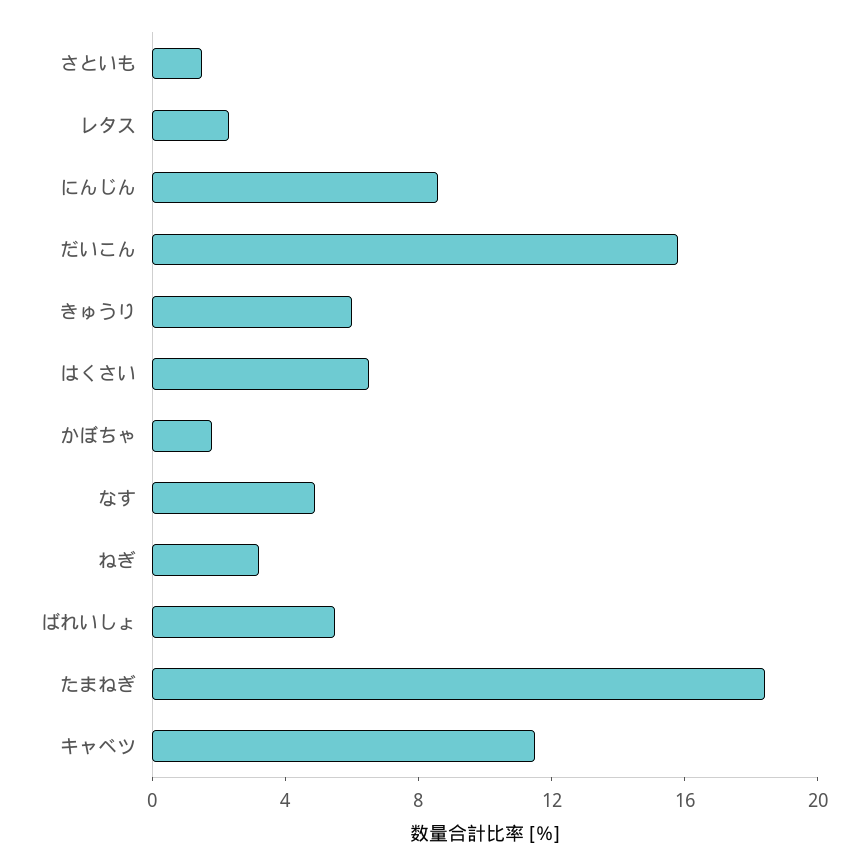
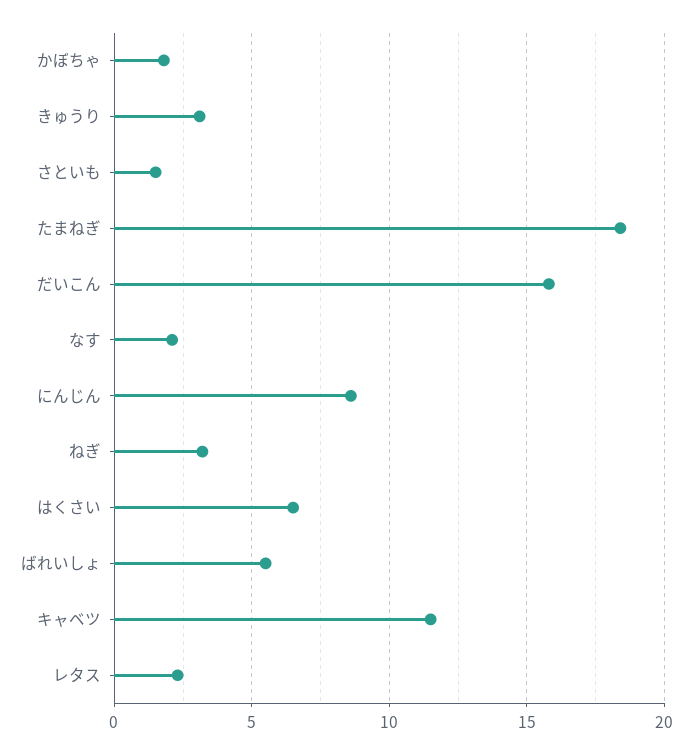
  {
    "さといも": 1.5,
    "レタス": 2.5,
    "にんじん": 8.5,
    "だいこん": 16,
-   "きゅうり": 6,
+   "きゅうり": 3,
    "はくさい": 6.5,
    "かぼちゃ": 2,
-   "なす": 5,
+   "なす": 2,
    "ねぎ": 3,
    "ばれいしょ": 5.5,
    "たまねぎ": 18.5,
    "キャベツ": 11.5
  }

